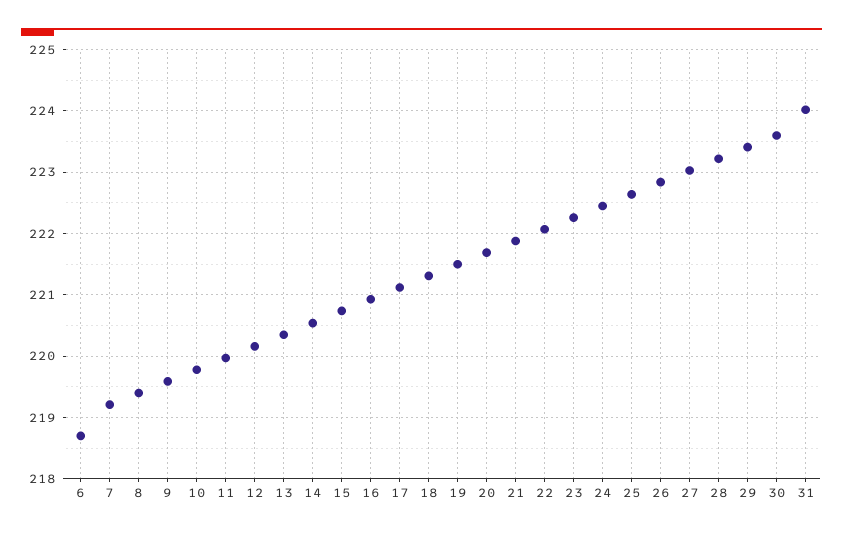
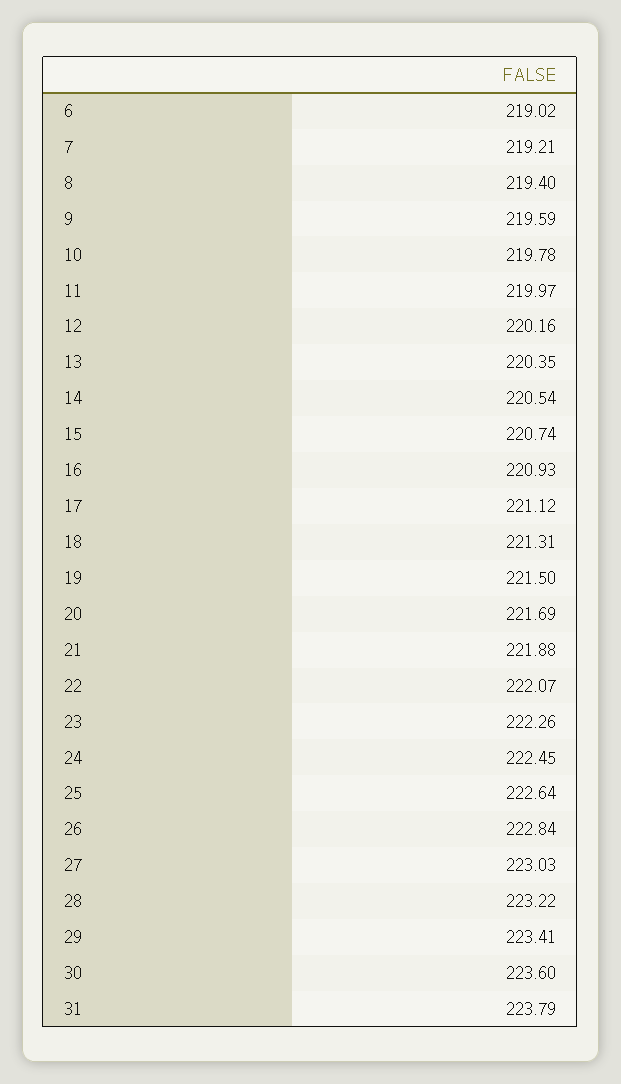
  {
-   "6": 218.7,
+   "6": 219.02,
    "7": 219.21,
    "8": 219.4,
    "9": 219.59,
    "10": 219.78,
    "11": 219.97,
    "12": 220.16,
    "13": 220.35,
    "14": 220.54,
    "15": 220.74,
    "16": 220.93,
    "17": 221.12,
    "18": 221.31,
    "19": 221.5,
    "20": 221.69,
    "21": 221.88,
    "22": 222.07,
    "23": 222.26,
    "24": 222.45,
    "25": 222.64,
    "26": 222.84,
    "27": 223.03,
    "28": 223.22,
    "29": 223.41,
    "30": 223.6,
-   "31": 224
+   "31": 223.79
  }

